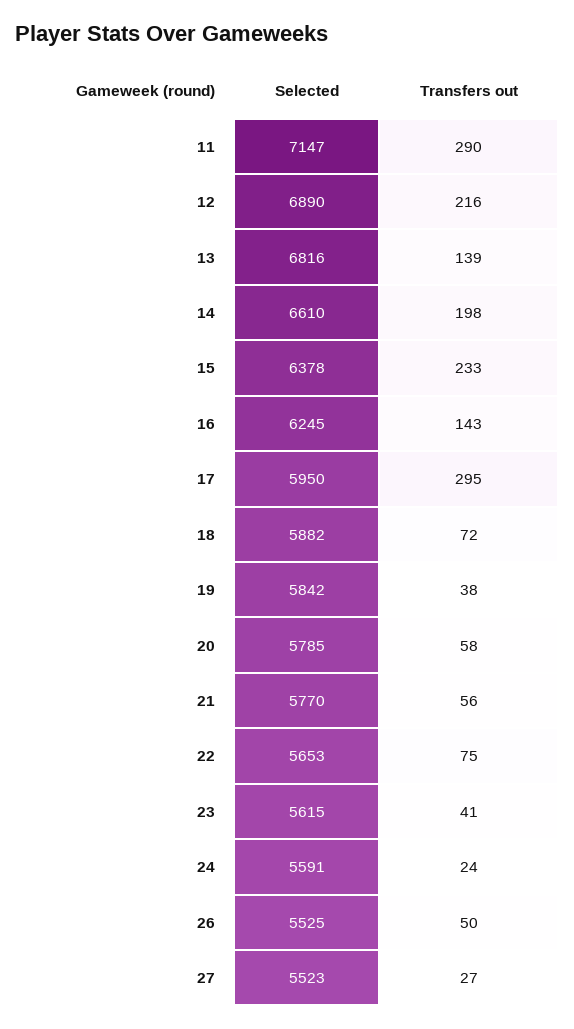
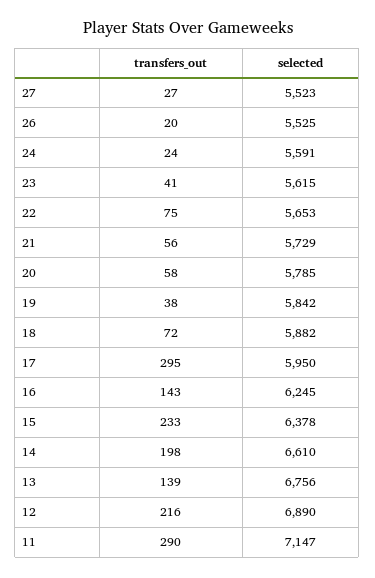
  {
    "Selected": {
      "11": 7147,
      "12": 6890,
-     "13": 6816,
+     "13": 6756,
      "14": 6610,
      "15": 6378,
      "16": 6245,
      "17": 5950,
      "18": 5882,
      "19": 5842,
      "20": 5785,
-     "21": 5770,
+     "21": 5729,
      "22": 5653,
      "23": 5615,
      "24": 5591,
      "26": 5525,
      "27": 5523
    },
    "Transfers out": {
      "11": 290,
      "12": 216,
      "13": 139,
      "14": 198,
      "15": 233,
      "16": 143,
      "17": 295,
      "18": 72,
      "19": 38,
      "20": 58,
      "21": 56,
      "22": 75,
      "23": 41,
      "24": 24,
-     "26": 50,
+     "26": 20,
      "27": 27
    }
  }

